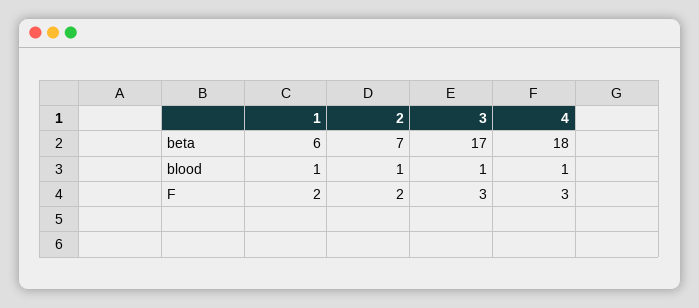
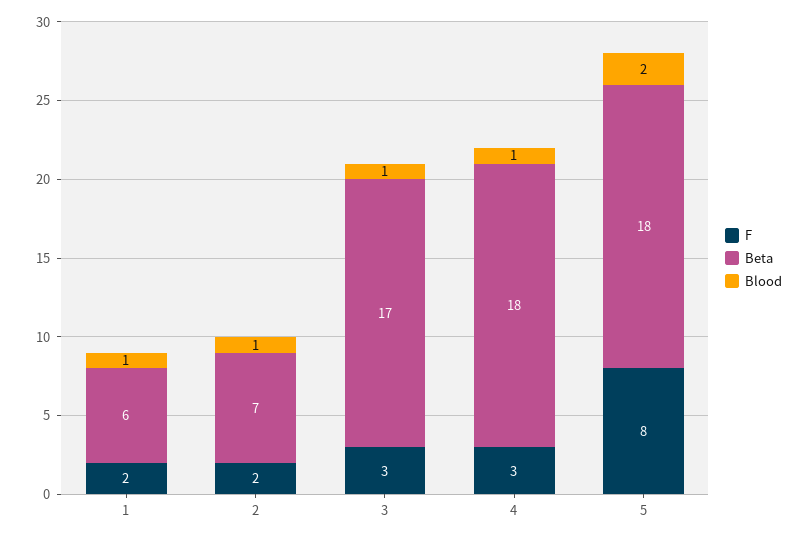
  {
    "beta": {
      "1": 6,
      "2": 7,
      "3": 17,
-     "4": 18
+     "4": 18,
+     "5": 18
    },
    "blood": {
      "1": 1,
      "2": 1,
      "3": 1,
-     "4": 1
+     "4": 1,
+     "5": 2
    },
    "F": {
      "1": 2,
      "2": 2,
      "3": 3,
-     "4": 3
+     "4": 3,
+     "5": 8
    }
  }

